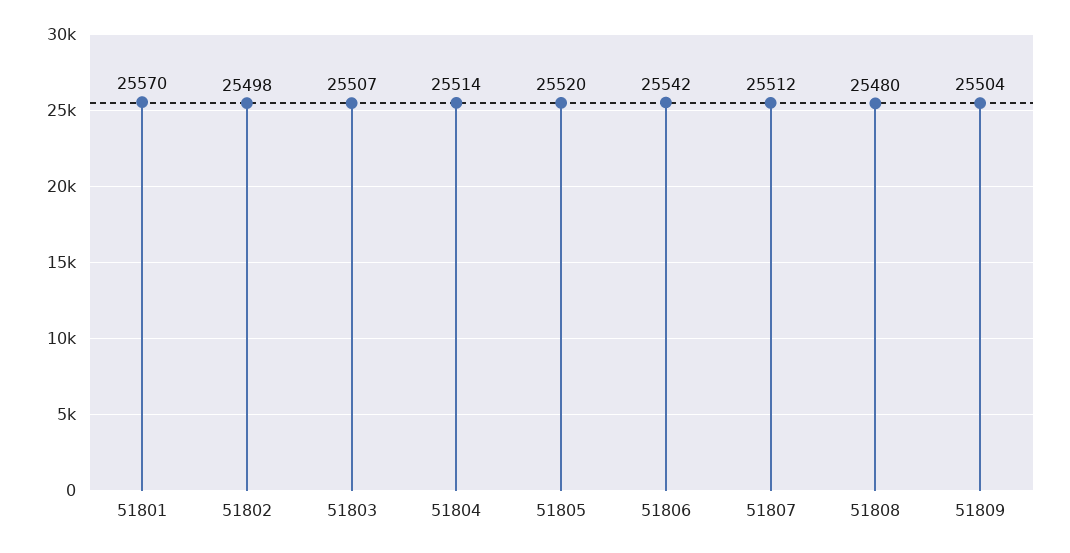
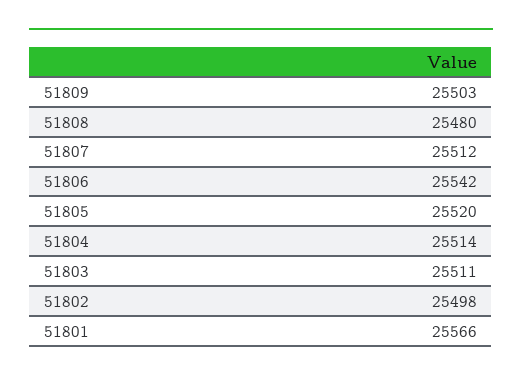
  {
-   "51801": 25570,
+   "51801": 25566,
    "51802": 25498,
-   "51803": 25507,
+   "51803": 25511,
    "51804": 25514,
    "51805": 25520,
    "51806": 25542,
    "51807": 25512,
    "51808": 25480,
-   "51809": 25504
+   "51809": 25503
  }

